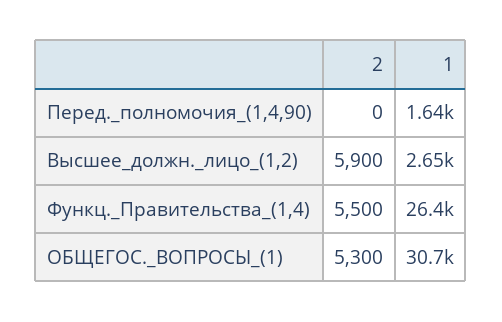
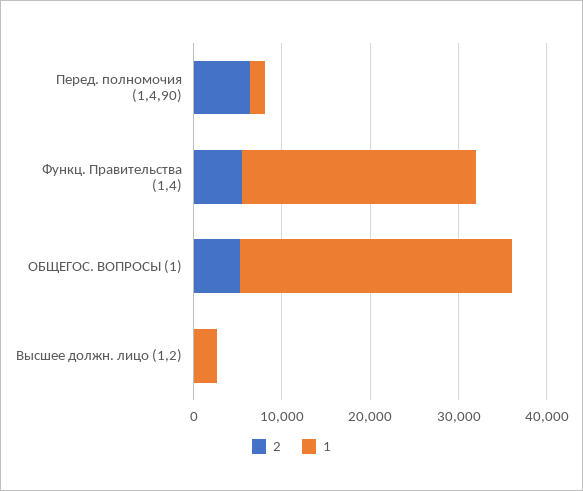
  {
    "2": {
-     "Перед._полномочия_(1,4,90)": 0,
+     "Перед._полномочия_(1,4,90)": 6000,
-     "Высшее_должн._лицо_(1,2)": 5900,
+     "Высшее_должн._лицо_(1,2)": 0,
      "Функц._Правительства_(1,4)": 5500,
      "ОБЩЕГОС._ВОПРОСЫ_(1)": 5300
    },
    "1": {
      "Перед._полномочия_(1,4,90)": 1640,
      "Высшее_должн._лицо_(1,2)": 2650,
      "Функц._Правительства_(1,4)": 26400,
      "ОБЩЕГОС._ВОПРОСЫ_(1)": 30700
    }
  }

